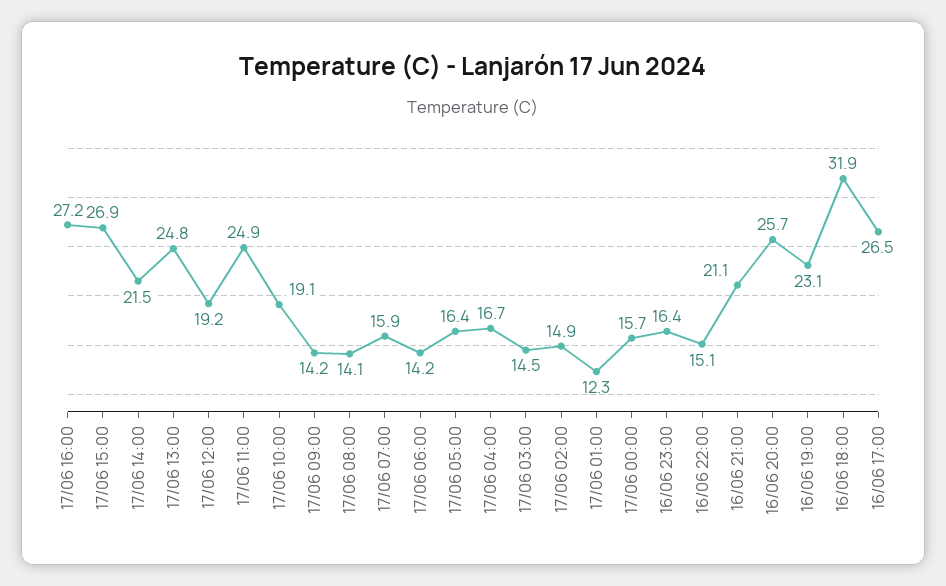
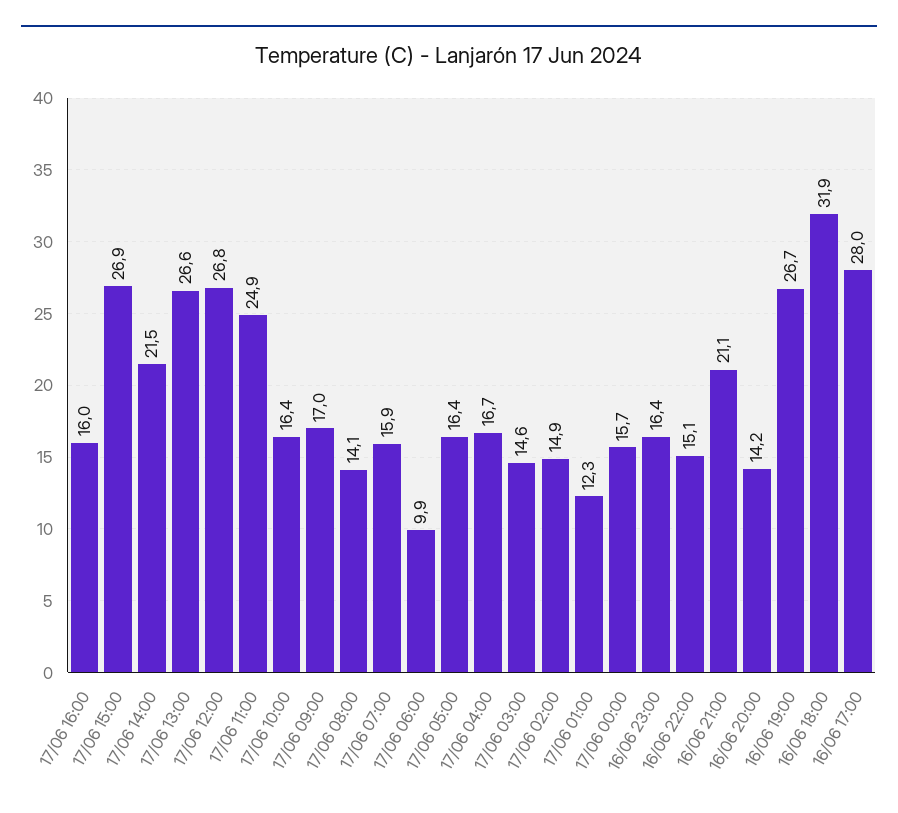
  {
-   "17/06 16:00": 27.2,
+   "17/06 16:00": 16,
    "17/06 15:00": 26.9,
    "17/06 14:00": 21.5,
-   "17/06 13:00": 24.8,
+   "17/06 13:00": 26.6,
-   "17/06 12:00": 19.2,
+   "17/06 12:00": 26.8,
    "17/06 11:00": 24.9,
-   "17/06 10:00": 19.1,
+   "17/06 10:00": 16.4,
-   "17/06 09:00": 14.2,
+   "17/06 09:00": 17,
    "17/06 08:00": 14.1,
    "17/06 07:00": 15.9,
-   "17/06 06:00": 14.2,
+   "17/06 06:00": 9.9,
    "17/06 05:00": 16.4,
    "17/06 04:00": 16.7,
-   "17/06 03:00": 14.5,
+   "17/06 03:00": 14.6,
    "17/06 02:00": 14.9,
    "17/06 01:00": 12.3,
    "17/06 00:00": 15.7,
    "16/06 23:00": 16.4,
    "16/06 22:00": 15.1,
    "16/06 21:00": 21.1,
-   "16/06 20:00": 25.7,
+   "16/06 20:00": 14.2,
-   "16/06 19:00": 23.1,
+   "16/06 19:00": 26.7,
    "16/06 18:00": 31.9,
-   "16/06 17:00": 26.5
+   "16/06 17:00": 28
  }

